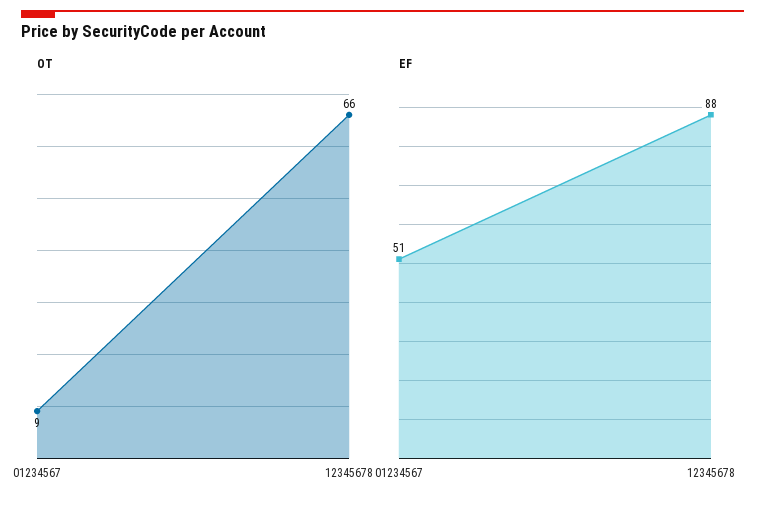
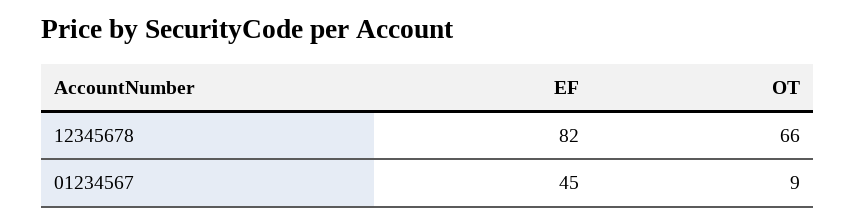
  {
    "OT": {
      "01234567": 9,
      "12345678": 66
    },
    "EF": {
-     "01234567": 51,
+     "01234567": 45,
-     "12345678": 88
+     "12345678": 82
    }
  }

